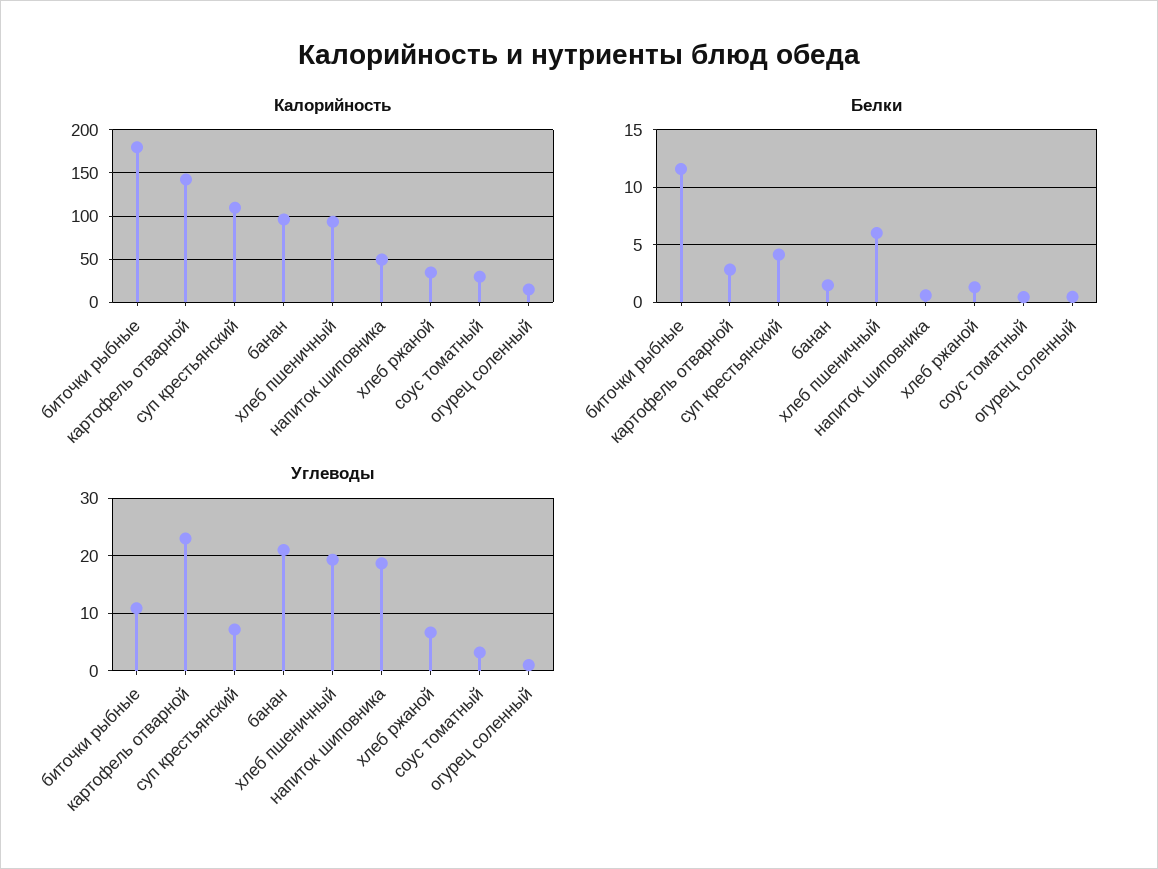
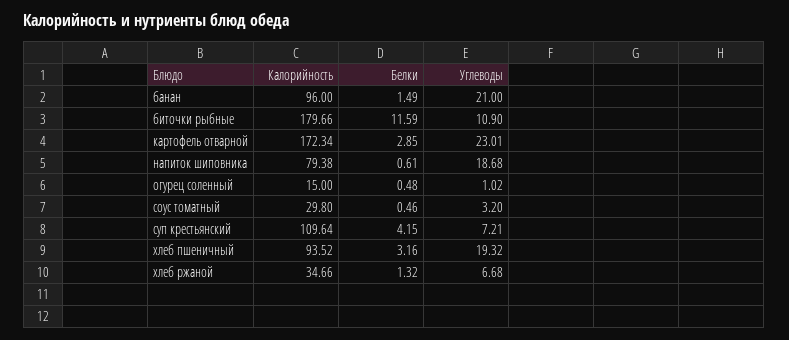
  {
    "Калорийность": {
      "биточки рыбные": 179.66,
-     "картофель отварной": 140,
+     "картофель отварной": 172.34,
      "суп крестьянский": 109.64,
      "банан": 96,
      "хлеб пшеничный": 93.52,
-     "напиток шиповника": 50,
+     "напиток шиповника": 79.38,
      "хлеб ржаной": 34.66,
      "соус томатный": 29.8,
      "огурец соленный": 15
    },
    "Белки": {
      "биточки рыбные": 11.59,
      "картофель отварной": 2.85,
      "суп крестьянский": 4.15,
      "банан": 1.49,
-     "хлеб пшеничный": 6,
+     "хлеб пшеничный": 3.16,
      "напиток шиповника": 0.61,
      "хлеб ржаной": 1.32,
      "соус томатный": 0.46,
      "огурец соленный": 0.48
    },
    "Углеводы": {
      "биточки рыбные": 10.9,
      "картофель отварной": 23.01,
      "суп крестьянский": 7.21,
      "банан": 21,
      "хлеб пшеничный": 19.32,
      "напиток шиповника": 18.68,
      "хлеб ржаной": 6.68,
      "соус томатный": 3.2,
      "огурец соленный": 1.02
    }
  }

